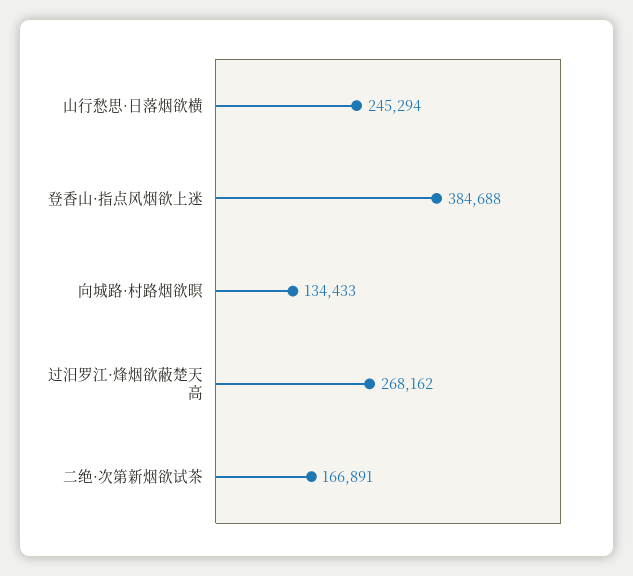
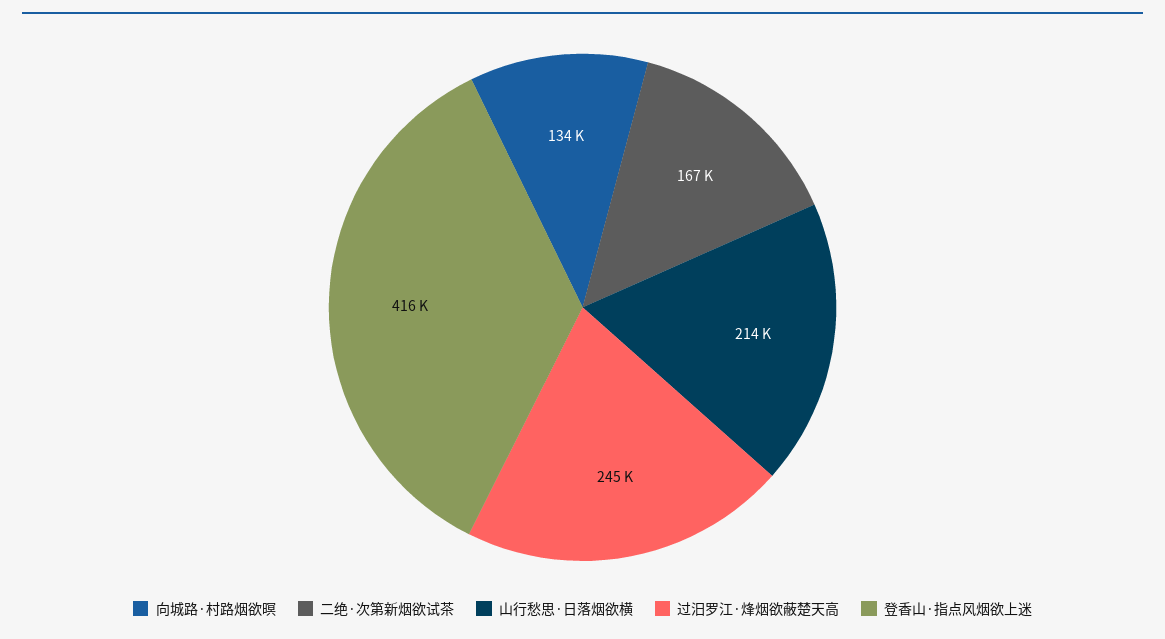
  {
-   "山行愁思·日落烟欲横": 245294,
+   "山行愁思·日落烟欲横": 214000,
-   "登香山·指点风烟欲上迷": 384688,
+   "登香山·指点风烟欲上迷": 416000,
    "向城路·村路烟欲暝": 134433,
-   "过汨罗江·烽烟欲蔽楚天高": 268162,
+   "过汨罗江·烽烟欲蔽楚天高": 245000,
    "二绝·次第新烟欲试茶": 166891
  }

